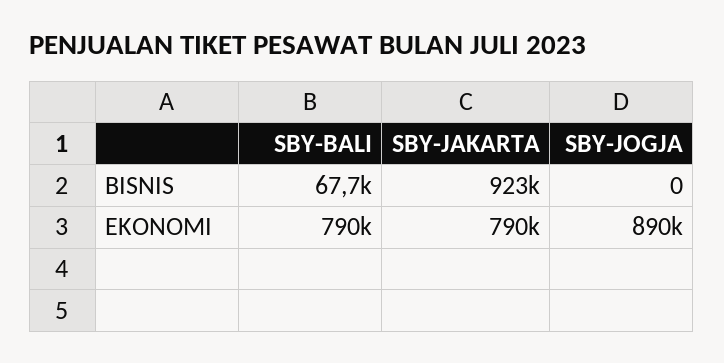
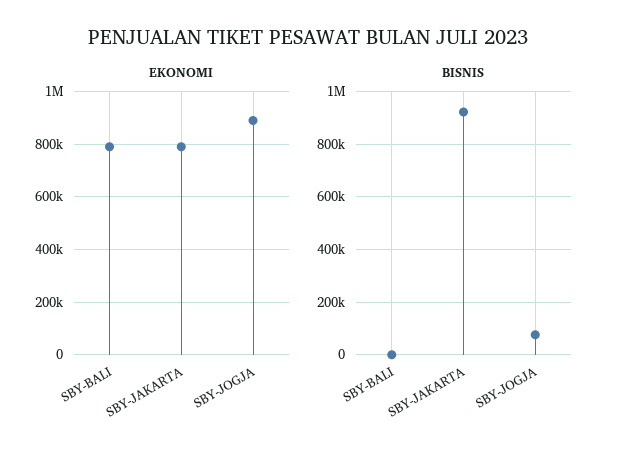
  {
    "BISNIS": {
-     "SBY-BALI": 67700,
+     "SBY-BALI": 0,
      "SBY-JAKARTA": 923000,
-     "SBY-JOGJA": 0
+     "SBY-JOGJA": 75000
    },
    "EKONOMI": {
      "SBY-BALI": 790000,
      "SBY-JAKARTA": 790000,
      "SBY-JOGJA": 890000
    }
  }

